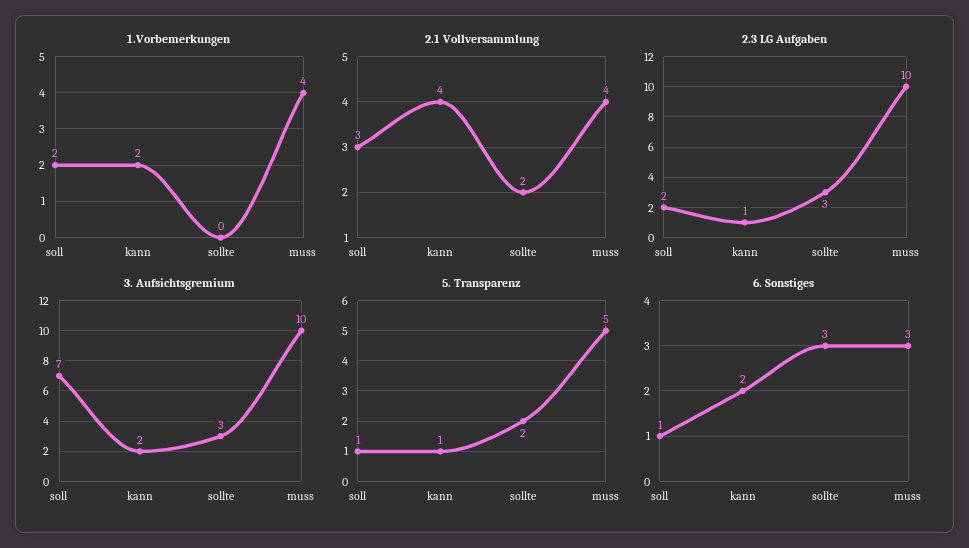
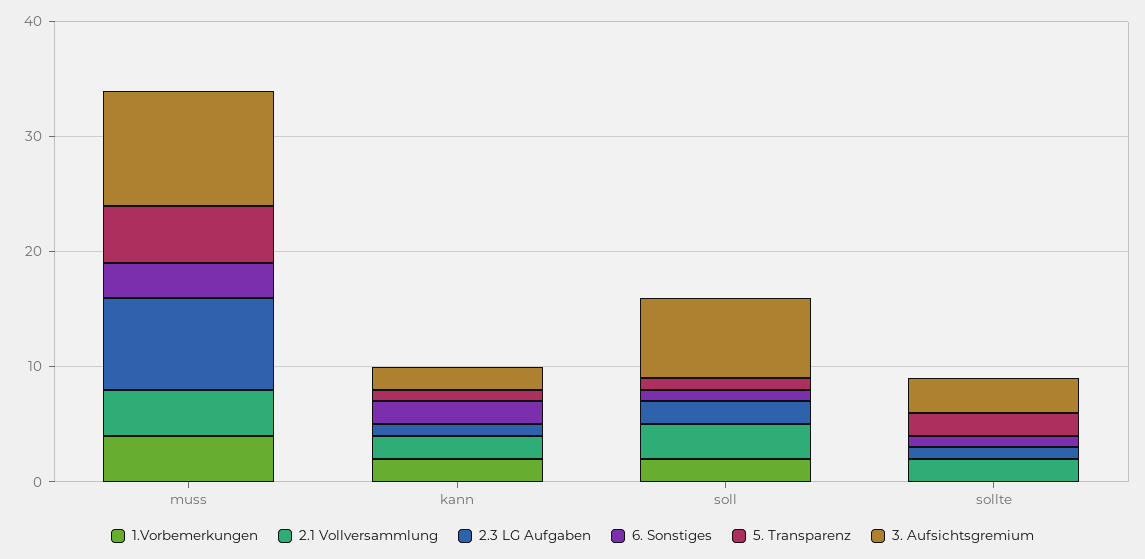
  {
    "1.Vorbemerkungen": {
      "soll": 2,
      "kann": 2,
      "sollte": 0,
      "muss": 4
    },
    "2.1 Vollversammlung": {
      "soll": 3,
-     "kann": 4,
+     "kann": 2,
      "sollte": 2,
      "muss": 4
    },
    "2.3 LG Aufgaben": {
      "soll": 2,
      "kann": 1,
-     "sollte": 3,
+     "sollte": 1,
-     "muss": 10
+     "muss": 8
    },
    "3. Aufsichtsgremium": {
      "soll": 7,
      "kann": 2,
      "sollte": 3,
      "muss": 10
    },
    "5. Transparenz": {
      "soll": 1,
      "kann": 1,
      "sollte": 2,
      "muss": 5
    },
    "6. Sonstiges": {
      "soll": 1,
      "kann": 2,
-     "sollte": 3,
+     "sollte": 1,
      "muss": 3
    }
  }

